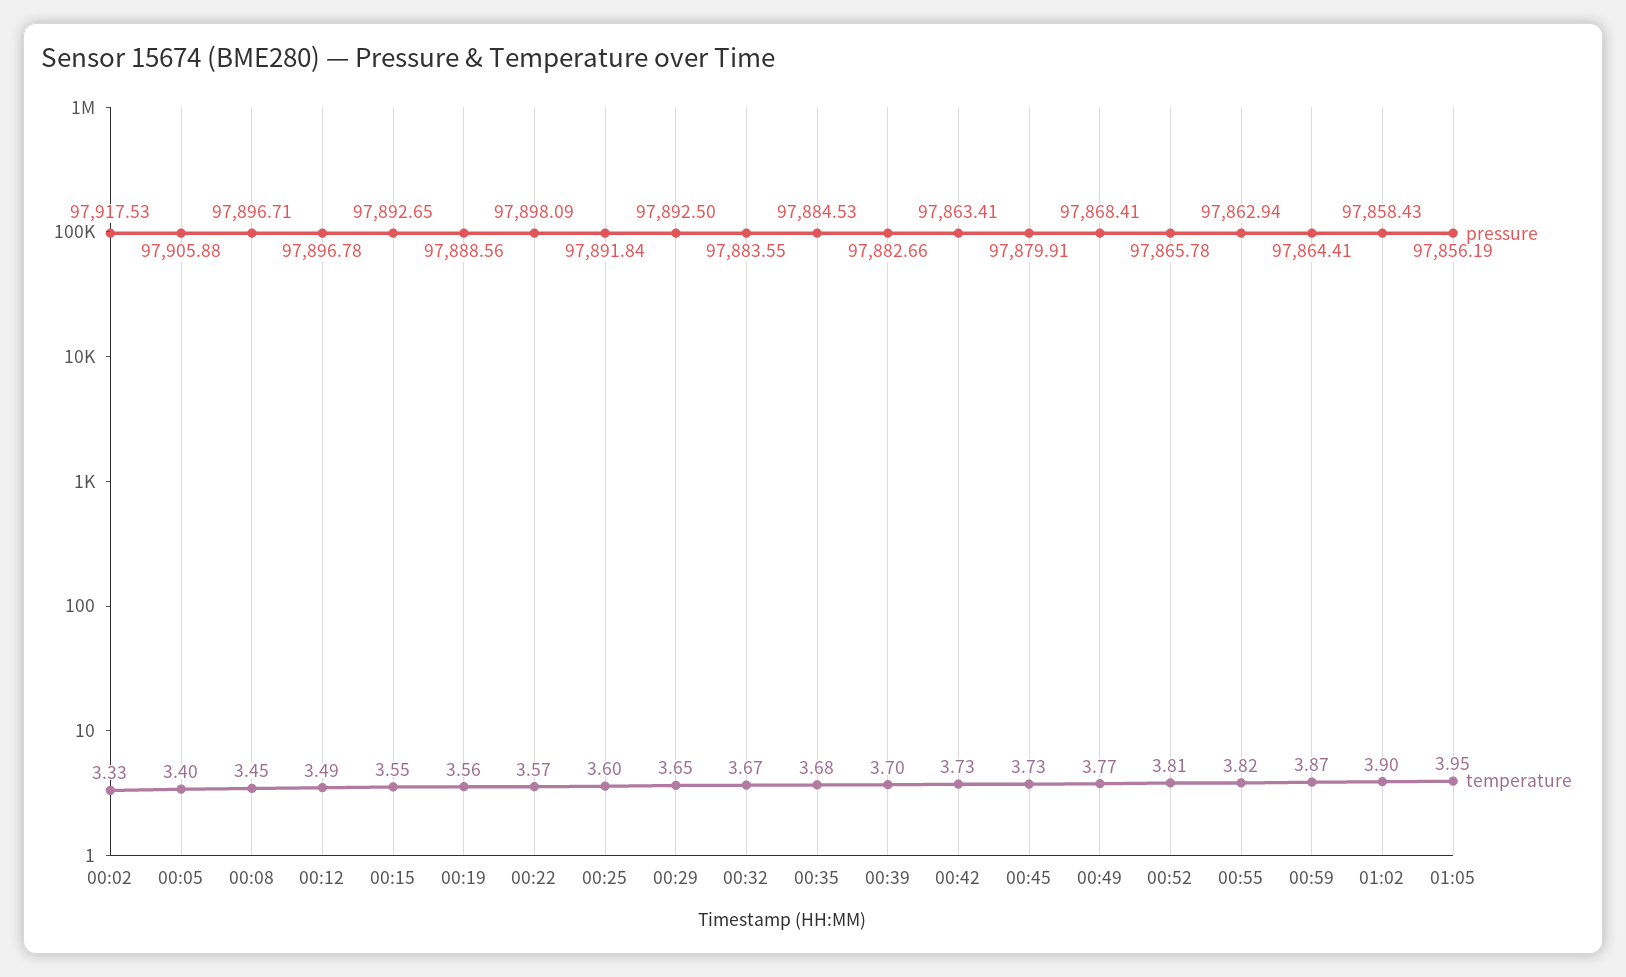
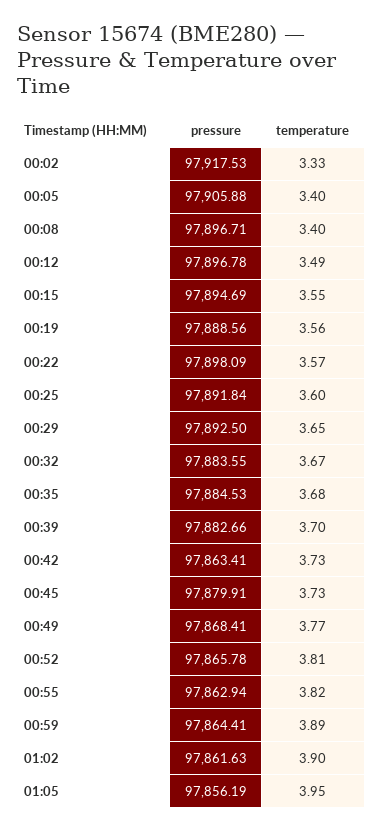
  {
    "pressure": {
      "00:02": 97917.53,
      "00:05": 97905.88,
      "00:08": 97896.71,
      "00:12": 97896.78,
-     "00:15": 97892.65,
+     "00:15": 97894.69,
      "00:19": 97888.56,
      "00:22": 97898.09,
      "00:25": 97891.84,
      "00:29": 97892.5,
      "00:32": 97883.55,
      "00:35": 97884.53,
      "00:39": 97882.66,
      "00:42": 97863.41,
      "00:45": 97879.91,
      "00:49": 97868.41,
      "00:52": 97865.78,
      "00:55": 97862.94,
      "00:59": 97864.41,
-     "01:02": 97858.43,
+     "01:02": 97861.63,
      "01:05": 97856.19
    },
    "temperature": {
      "00:02": 3.33,
      "00:05": 3.4,
-     "00:08": 3.45,
+     "00:08": 3.4,
      "00:12": 3.49,
      "00:15": 3.55,
      "00:19": 3.56,
      "00:22": 3.57,
      "00:25": 3.6,
      "00:29": 3.65,
      "00:32": 3.67,
      "00:35": 3.68,
      "00:39": 3.7,
      "00:42": 3.73,
      "00:45": 3.73,
      "00:49": 3.77,
      "00:52": 3.81,
      "00:55": 3.82,
-     "00:59": 3.87,
+     "00:59": 3.89,
      "01:02": 3.9,
      "01:05": 3.95
    }
  }

